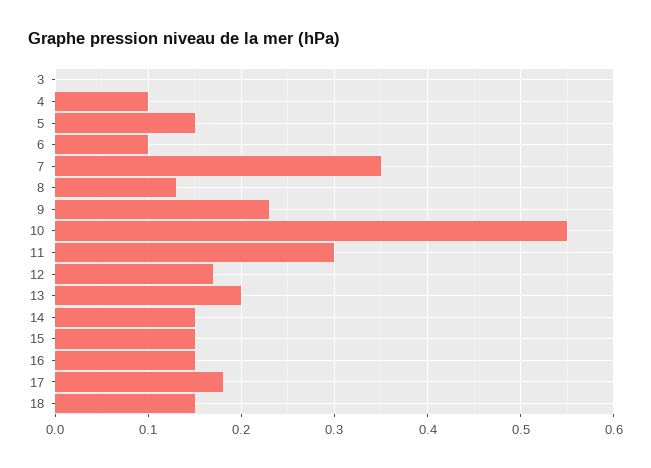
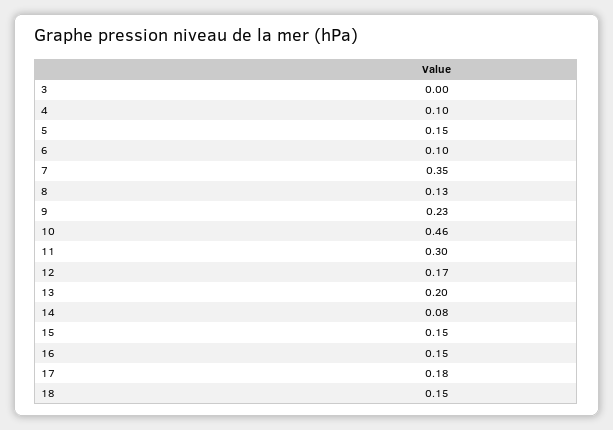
  {
    "3": 0,
    "4": 0.1,
    "5": 0.15,
    "6": 0.1,
    "7": 0.35,
    "8": 0.13,
    "9": 0.23,
-   "10": 0.55,
+   "10": 0.46,
    "11": 0.3,
    "12": 0.17,
    "13": 0.2,
-   "14": 0.15,
+   "14": 0.08,
    "15": 0.15,
    "16": 0.15,
    "17": 0.18,
    "18": 0.15
  }

